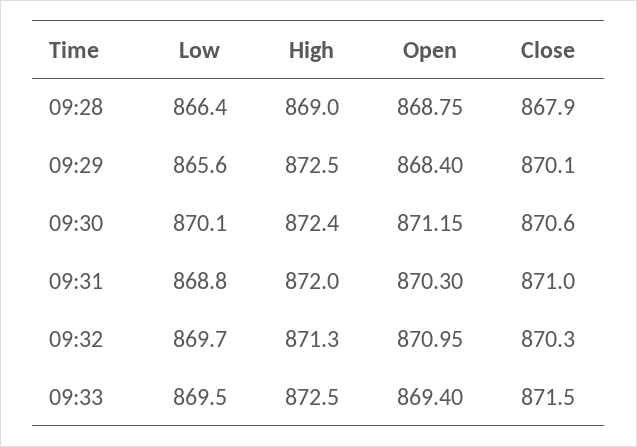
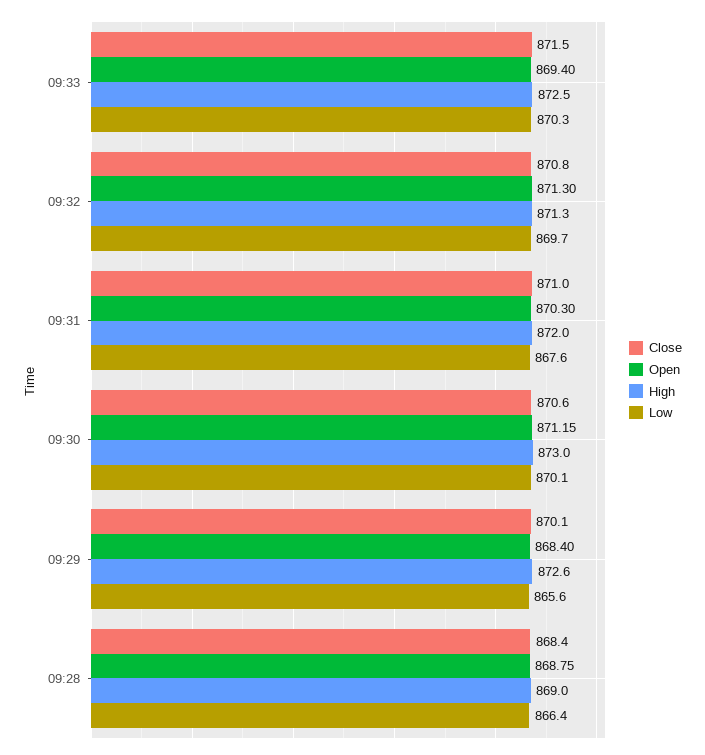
  {
    "Low": {
      "09:28": 866.4,
      "09:29": 865.6,
      "09:30": 870.1,
-     "09:31": 868.8,
+     "09:31": 867.6,
      "09:32": 869.7,
-     "09:33": 869.5
+     "09:33": 870.3
    },
    "High": {
      "09:28": 869,
-     "09:29": 872.5,
+     "09:29": 872.6,
-     "09:30": 872.4,
+     "09:30": 873,
      "09:31": 872,
      "09:32": 871.3,
      "09:33": 872.5
    },
    "Open": {
      "09:28": 868.75,
      "09:29": 868.4,
      "09:30": 871.15,
      "09:31": 870.3,
-     "09:32": 870.95,
+     "09:32": 871.3,
      "09:33": 869.4
    },
    "Close": {
-     "09:28": 867.9,
+     "09:28": 868.4,
      "09:29": 870.1,
      "09:30": 870.6,
      "09:31": 871,
-     "09:32": 870.3,
+     "09:32": 870.8,
      "09:33": 871.5
    }
  }

